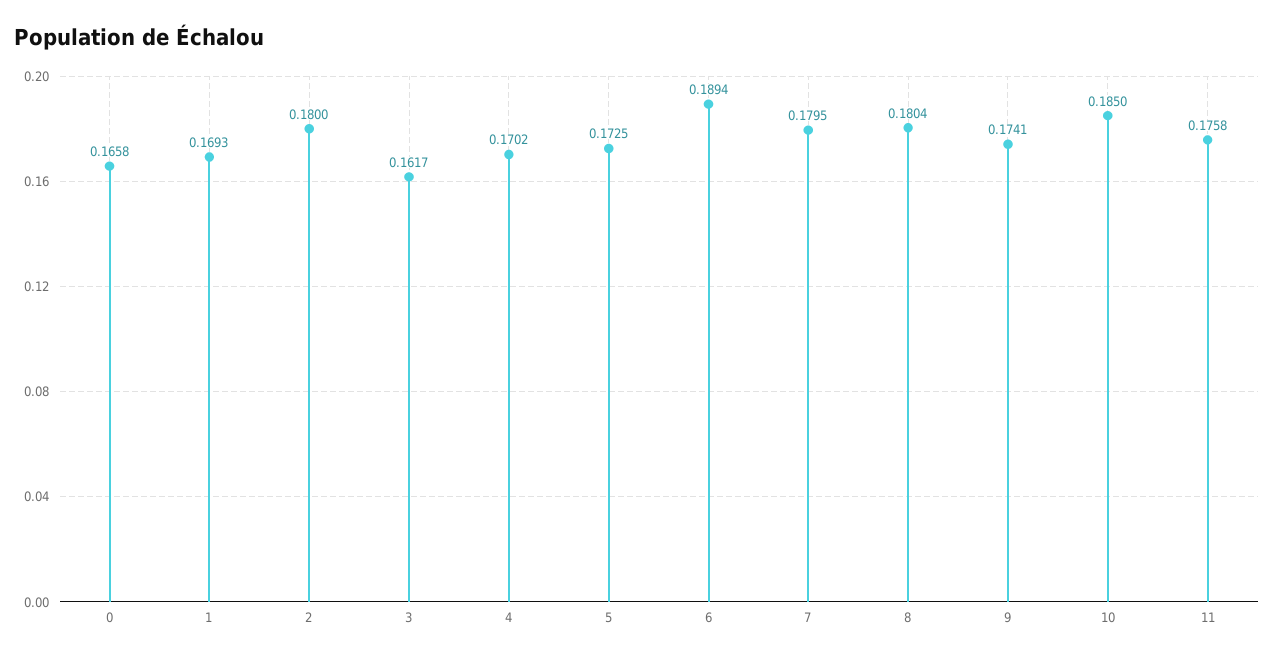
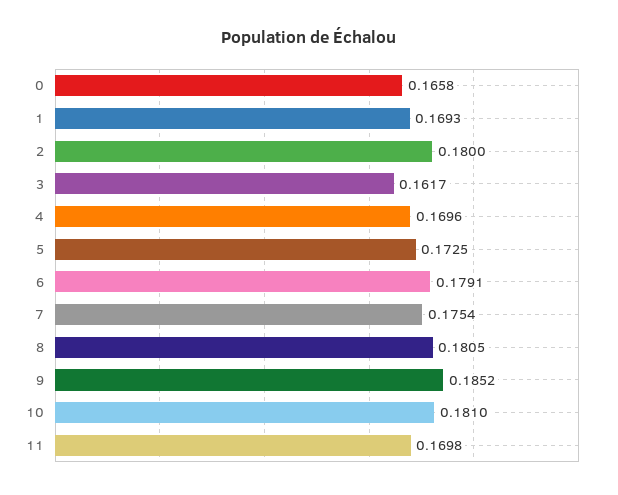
  {
    "0": 0.1658,
    "1": 0.1693,
    "2": 0.18,
    "3": 0.1617,
-   "4": 0.1702,
+   "4": 0.1696,
    "5": 0.1725,
-   "6": 0.1894,
+   "6": 0.1791,
-   "7": 0.1795,
+   "7": 0.1754,
-   "8": 0.1804,
+   "8": 0.1805,
-   "9": 0.1741,
+   "9": 0.1852,
-   "10": 0.185,
+   "10": 0.181,
-   "11": 0.1758
+   "11": 0.1698
  }

